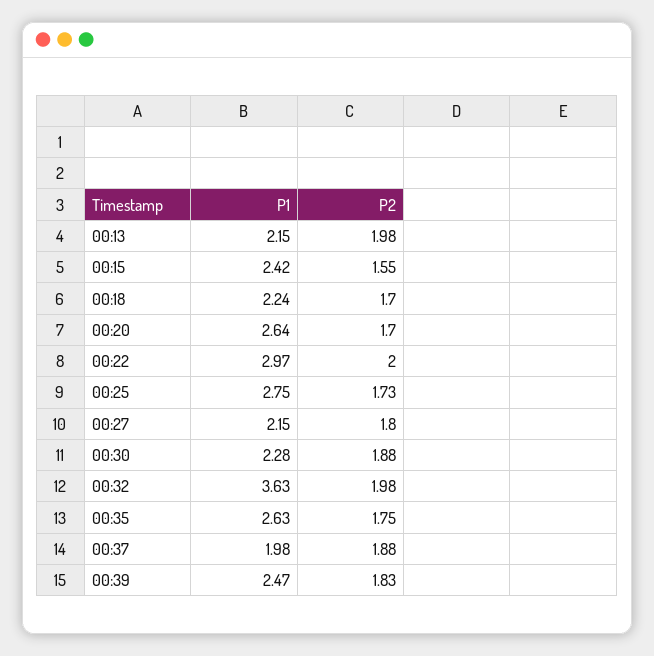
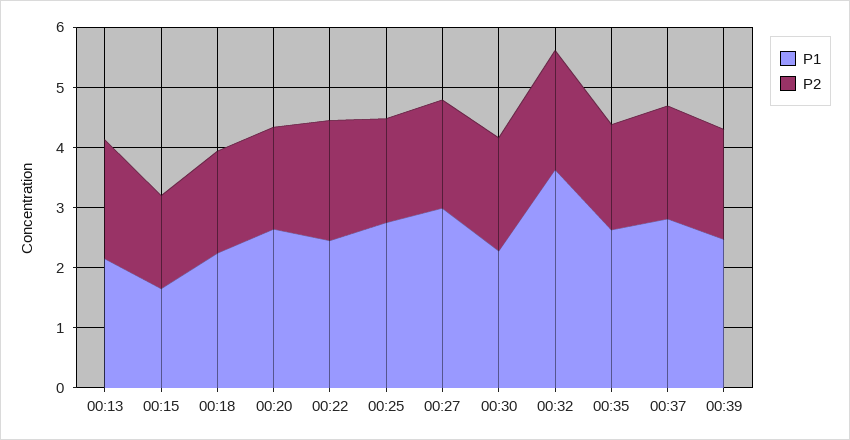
  {
    "P1": {
      "00:13": 2.15,
-     "00:15": 2.42,
+     "00:15": 1.6,
      "00:18": 2.24,
      "00:20": 2.64,
-     "00:22": 2.97,
+     "00:22": 2.4,
      "00:25": 2.75,
-     "00:27": 2.15,
+     "00:27": 3,
      "00:30": 2.28,
      "00:32": 3.63,
      "00:35": 2.63,
-     "00:37": 1.98,
+     "00:37": 2.8,
      "00:39": 2.47
    },
    "P2": {
      "00:13": 1.98,
      "00:15": 1.55,
      "00:18": 1.7,
      "00:20": 1.7,
      "00:22": 2,
      "00:25": 1.73,
      "00:27": 1.8,
      "00:30": 1.88,
      "00:32": 1.98,
      "00:35": 1.75,
      "00:37": 1.88,
      "00:39": 1.83
    }
  }

